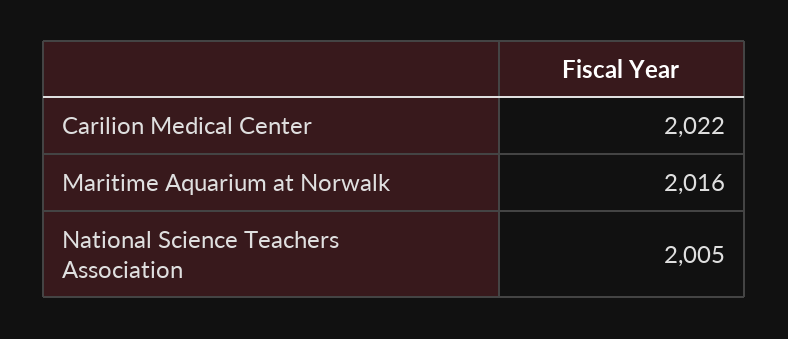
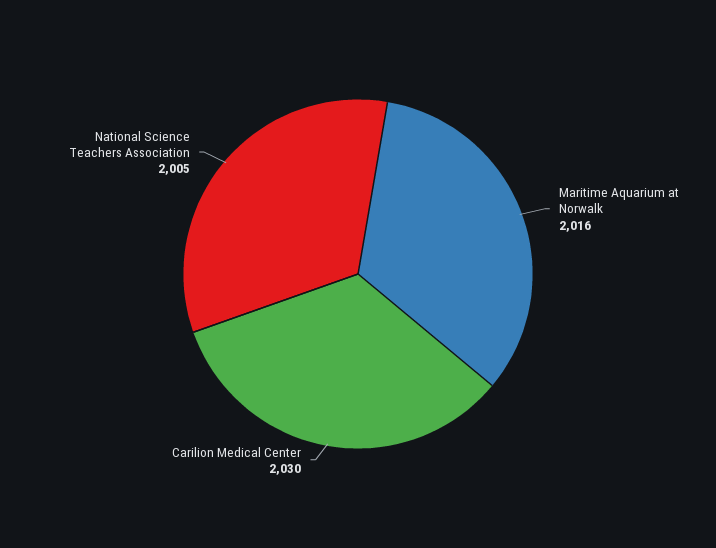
  {
-   "Carilion Medical Center": 2022,
+   "Carilion Medical Center": 2030,
    "Maritime Aquarium at Norwalk": 2016,
    "National Science Teachers Association": 2005
  }

